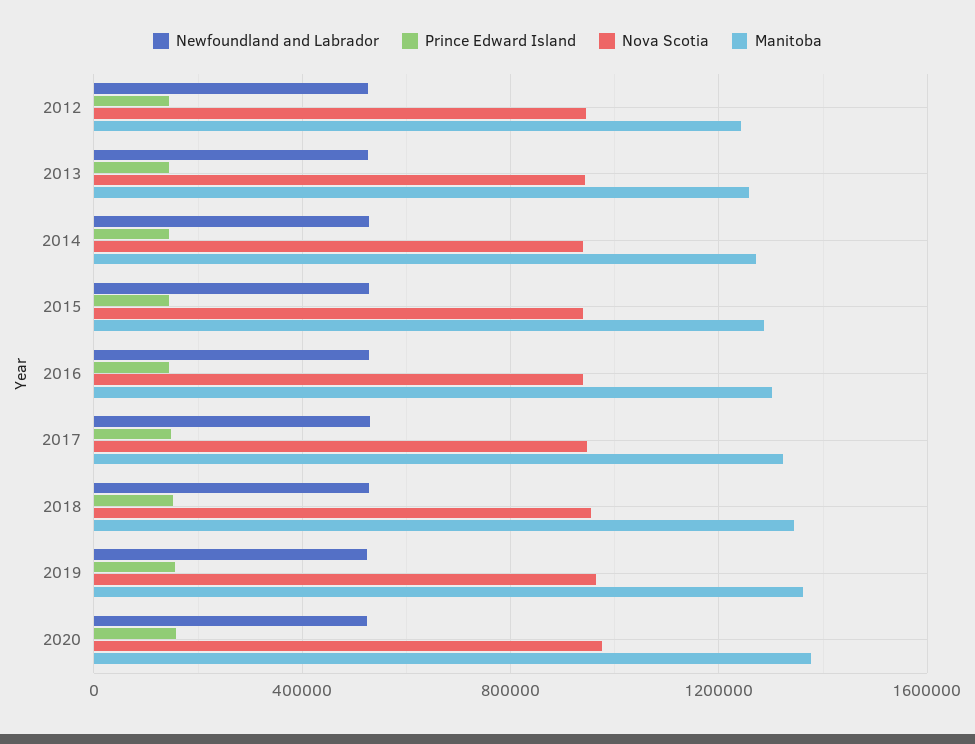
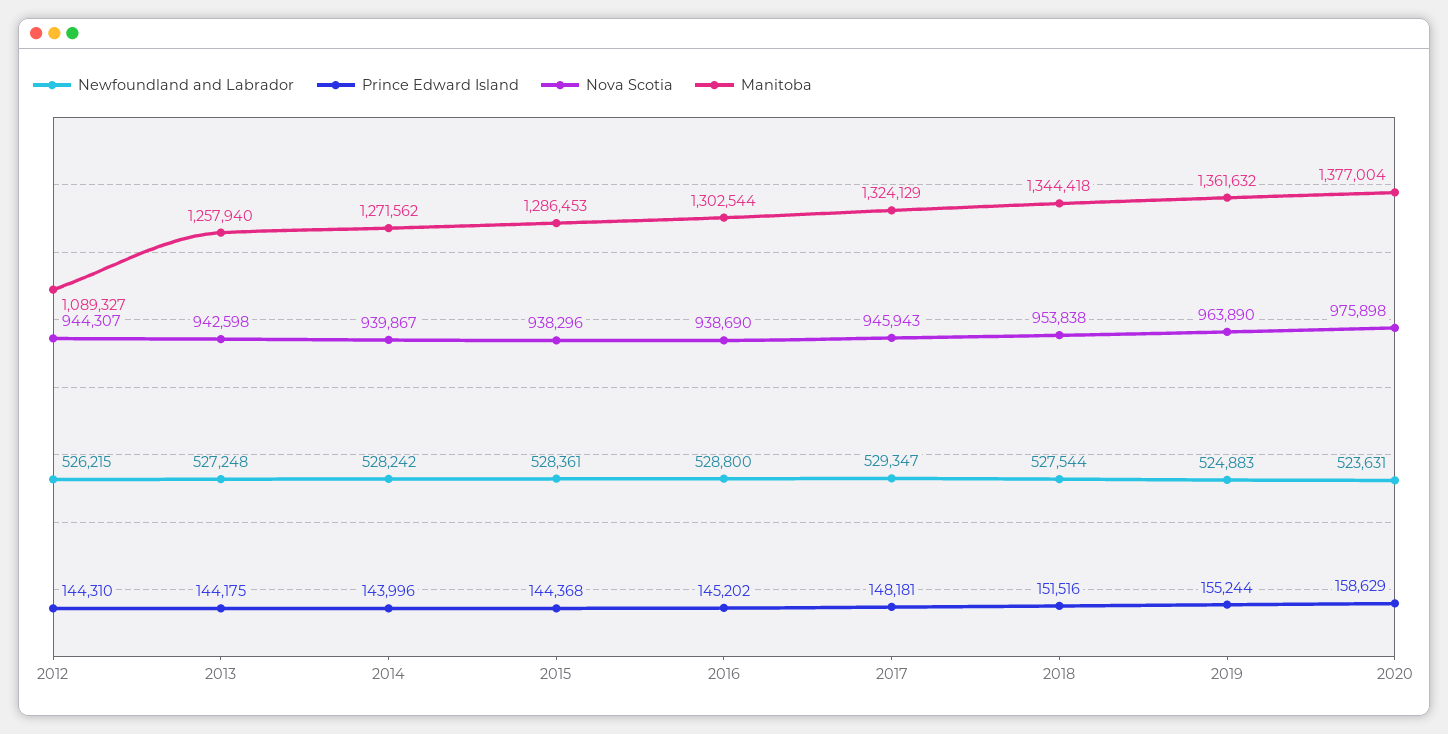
  {
    "Newfoundland and Labrador": {
      "2012": 526215,
      "2013": 527248,
      "2014": 528242,
      "2015": 528361,
      "2016": 528800,
      "2017": 529347,
      "2018": 527544,
      "2019": 524883,
      "2020": 523631
    },
    "Prince Edward Island": {
      "2012": 144310,
      "2013": 144175,
      "2014": 143996,
      "2015": 144368,
      "2016": 145202,
      "2017": 148181,
      "2018": 151516,
      "2019": 155244,
      "2020": 158629
    },
    "Nova Scotia": {
      "2012": 944307,
      "2013": 942598,
      "2014": 939867,
      "2015": 938296,
      "2016": 938690,
      "2017": 945943,
      "2018": 953838,
      "2019": 963890,
      "2020": 975898
    },
    "Manitoba": {
-     "2012": 1250000,
+     "2012": 1089327,
      "2013": 1257940,
      "2014": 1271562,
      "2015": 1286453,
      "2016": 1302544,
      "2017": 1324129,
      "2018": 1344418,
      "2019": 1361632,
      "2020": 1377004
    }
  }

